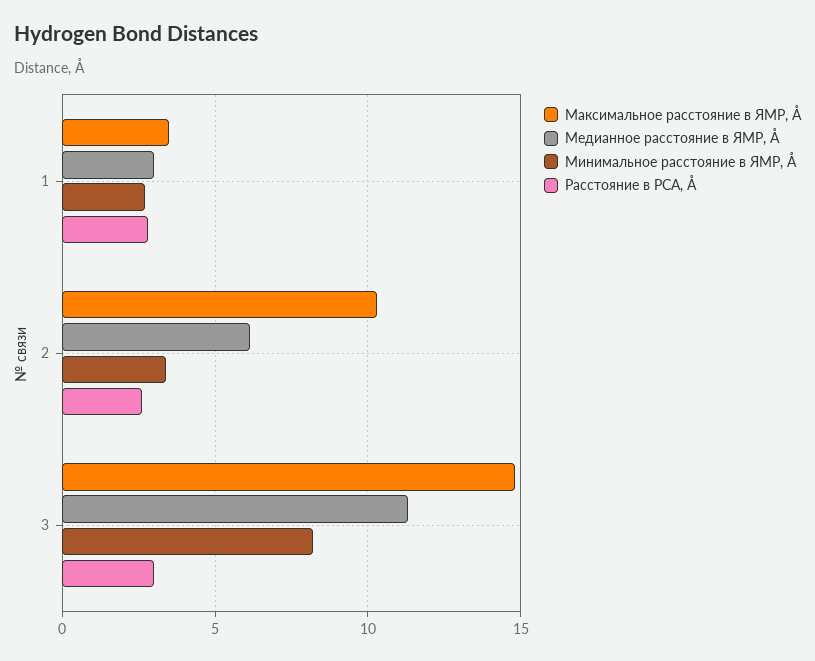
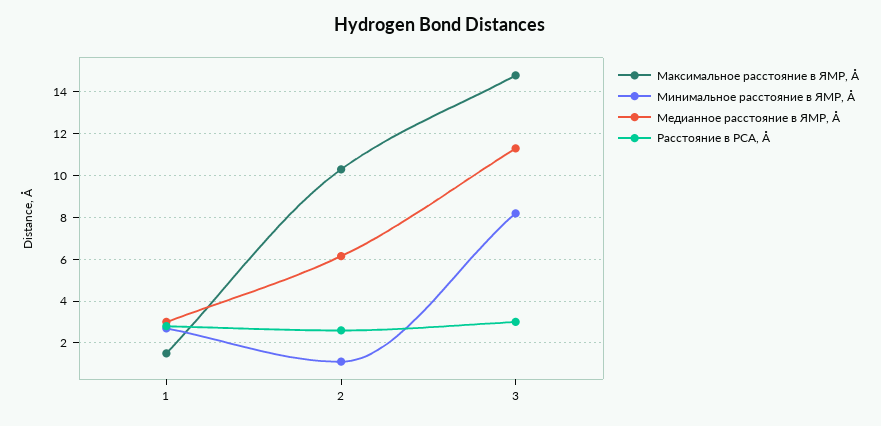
  {
    "Максимальное расстояние в ЯМР, Å": {
-     "1": 3.5,
+     "1": 1.5,
      "2": 10.5,
      "3": 15
    },
    "Медианное расстояние в ЯМР, Å": {
      "1": 3,
      "2": 6,
      "3": 11.5
    },
    "Минимальное расстояние в ЯМР, Å": {
      "1": 2.5,
-     "2": 3.5,
+     "2": 1,
      "3": 8
    },
    "Расстояние в РСА, Å": {
      "1": 3,
      "2": 2.5,
      "3": 3
    }
  }

